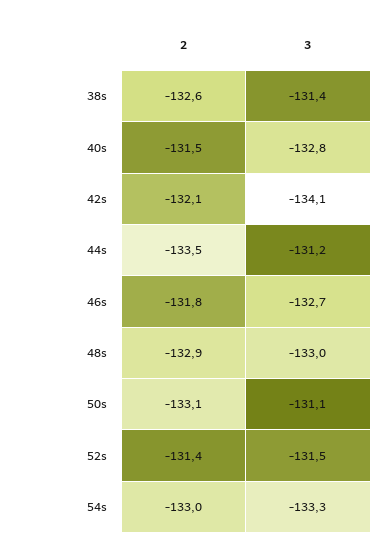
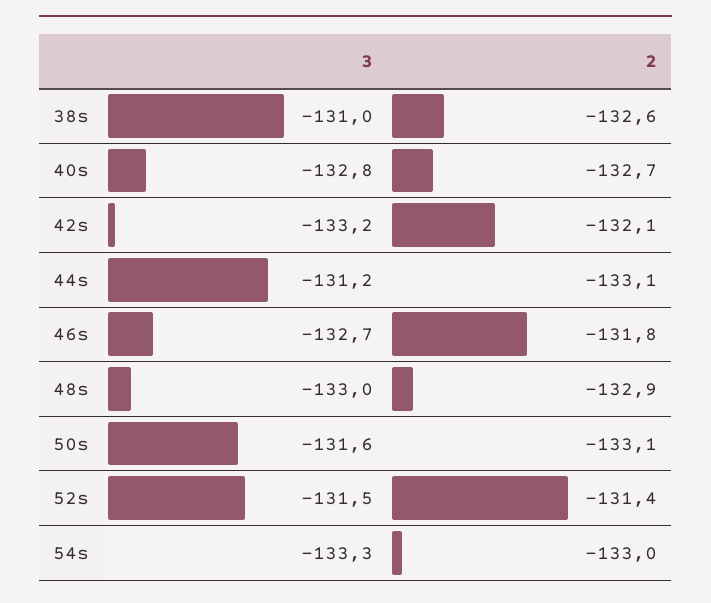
  {
    "2": {
      "38s": -132.6,
-     "40s": -131.5,
+     "40s": -132.7,
      "42s": -132.1,
-     "44s": -133.5,
+     "44s": -133.1,
      "46s": -131.8,
      "48s": -132.9,
      "50s": -133.1,
      "52s": -131.4,
      "54s": -133
    },
    "3": {
-     "38s": -131.4,
+     "38s": -131,
      "40s": -132.8,
-     "42s": -134.1,
+     "42s": -133.2,
      "44s": -131.2,
      "46s": -132.7,
      "48s": -133,
-     "50s": -131.1,
+     "50s": -131.6,
      "52s": -131.5,
      "54s": -133.3
    }
  }

